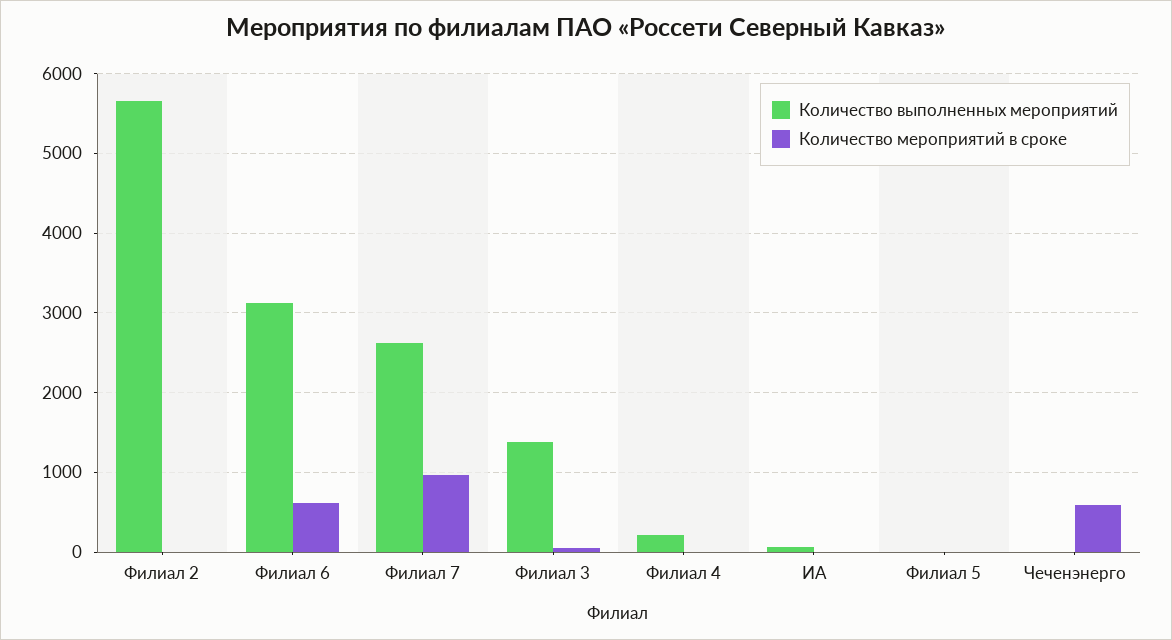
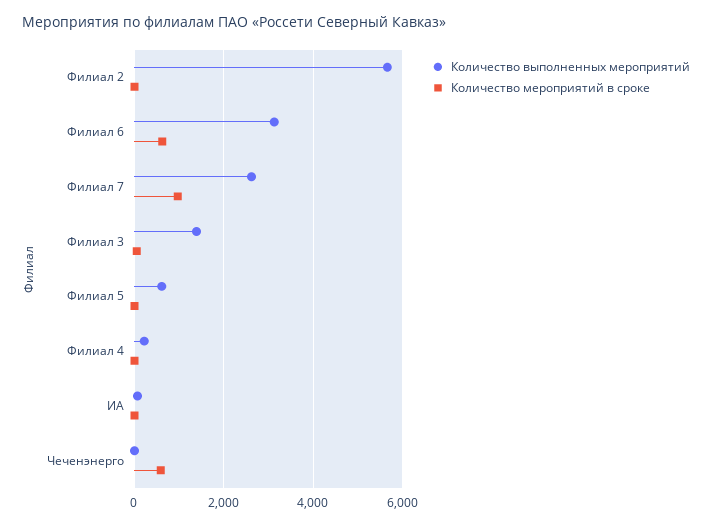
  {
    "Количество выполненных мероприятий": {
      "Филиал 2": 5700,
      "Филиал 6": 3100,
      "Филиал 7": 2600,
      "Филиал 3": 1400,
      "Филиал 4": 200,
      "ИА": 100,
-     "Филиал 5": 0,
+     "Филиал 5": 600,
      "Чеченэнерго": 0
    },
    "Количество мероприятий в сроке": {
      "Филиал 2": 0,
      "Филиал 6": 600,
      "Филиал 7": 1000,
      "Филиал 3": 100,
      "Филиал 4": 0,
      "ИА": 0,
      "Филиал 5": 0,
      "Чеченэнерго": 600
    }
  }

